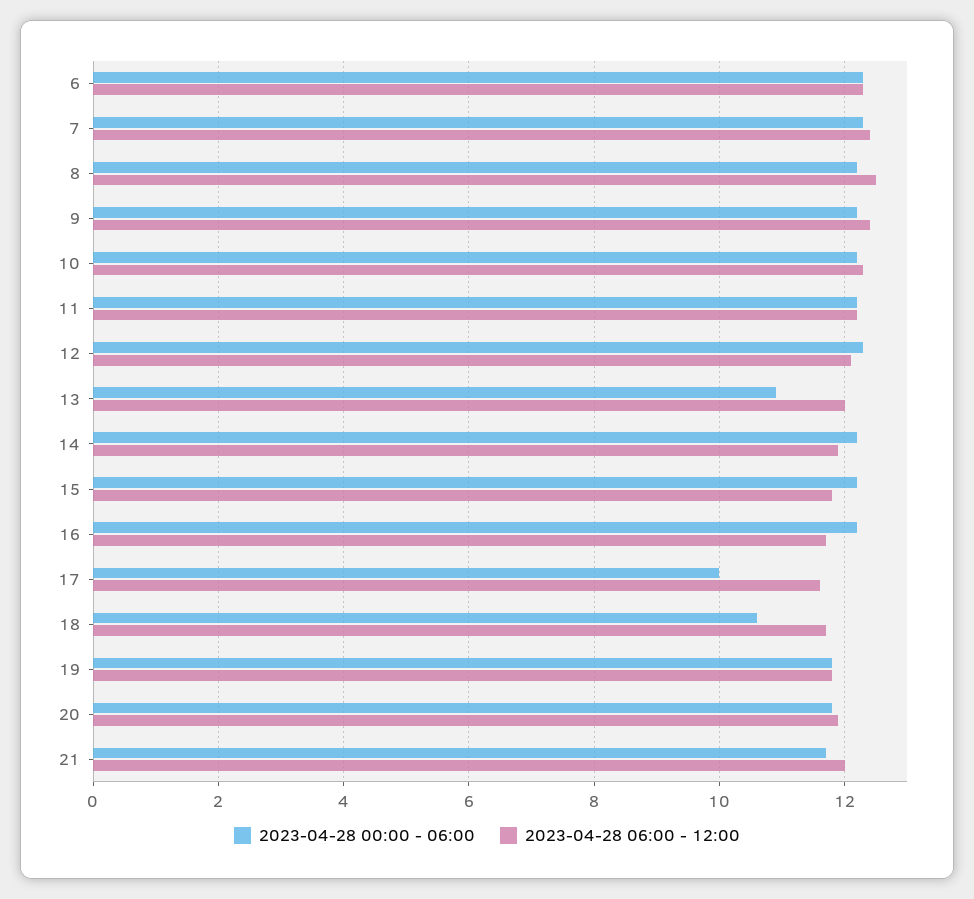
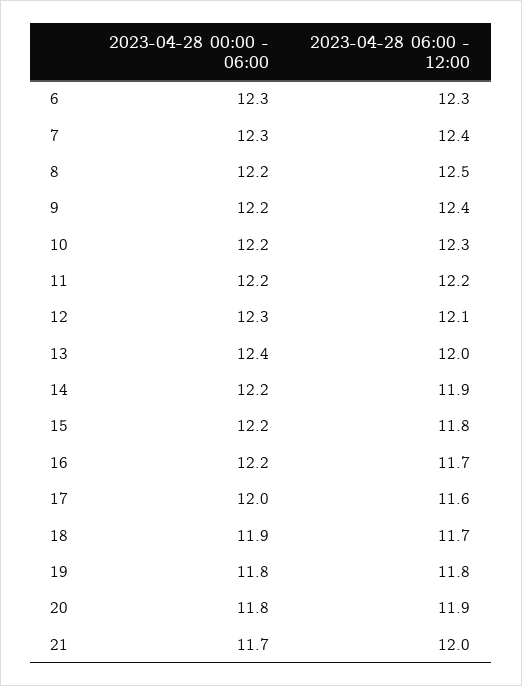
  {
    "2023-04-28 00:00 - 06:00": {
      "6": 12.3,
      "7": 12.3,
      "8": 12.2,
      "9": 12.2,
      "10": 12.2,
      "11": 12.2,
      "12": 12.3,
-     "13": 11,
+     "13": 12.4,
      "14": 12.2,
      "15": 12.2,
      "16": 12.2,
-     "17": 10,
+     "17": 12,
-     "18": 10.5,
+     "18": 11.9,
      "19": 11.8,
      "20": 11.8,
      "21": 11.7
    },
    "2023-04-28 06:00 - 12:00": {
      "6": 12.3,
      "7": 12.4,
      "8": 12.5,
      "9": 12.4,
      "10": 12.3,
      "11": 12.2,
      "12": 12.1,
      "13": 12,
      "14": 11.9,
      "15": 11.8,
      "16": 11.7,
      "17": 11.6,
      "18": 11.7,
      "19": 11.8,
      "20": 11.9,
      "21": 12
    }
  }

